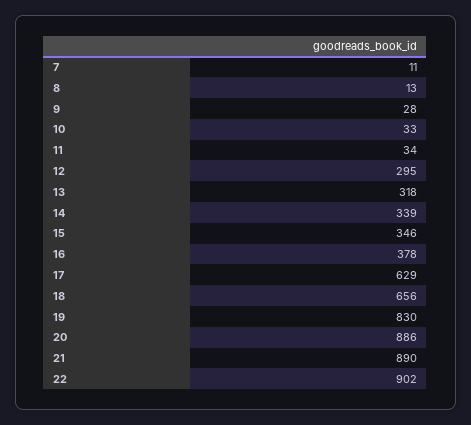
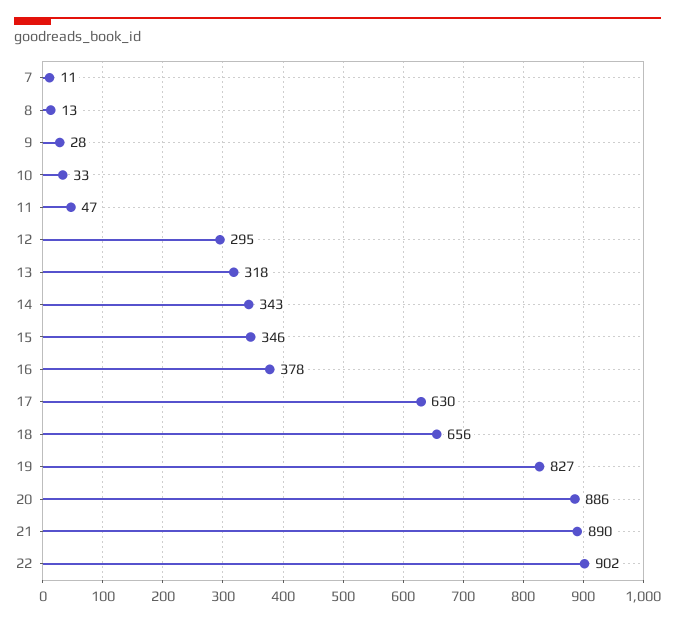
  {
    "7": 11,
    "8": 13,
    "9": 28,
    "10": 33,
-   "11": 34,
+   "11": 47,
    "12": 295,
    "13": 318,
-   "14": 339,
+   "14": 343,
    "15": 346,
    "16": 378,
-   "17": 629,
+   "17": 630,
    "18": 656,
-   "19": 830,
+   "19": 827,
    "20": 886,
    "21": 890,
    "22": 902
  }

